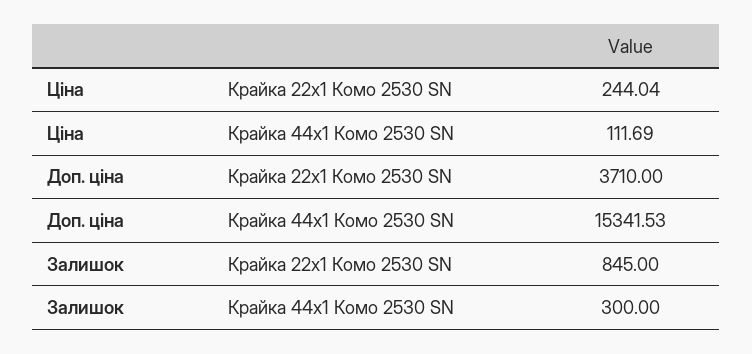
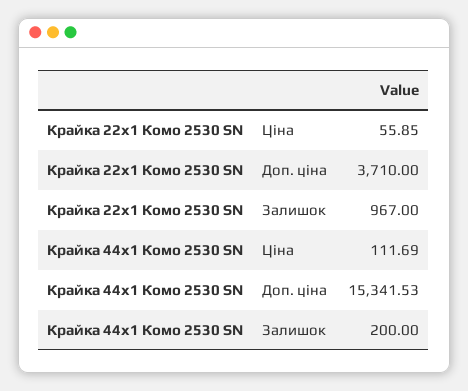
  {
    "Ціна": {
-     "Крайка 22x1 Комо 2530 SN": 244.04,
+     "Крайка 22x1 Комо 2530 SN": 55.85,
      "Крайка 44x1 Комо 2530 SN": 111.69
    },
    "Доп. ціна": {
      "Крайка 22x1 Комо 2530 SN": 3710,
      "Крайка 44x1 Комо 2530 SN": 15341.53
    },
    "Залишок": {
-     "Крайка 22x1 Комо 2530 SN": 845,
+     "Крайка 22x1 Комо 2530 SN": 967,
-     "Крайка 44x1 Комо 2530 SN": 300
+     "Крайка 44x1 Комо 2530 SN": 200
    }
  }

